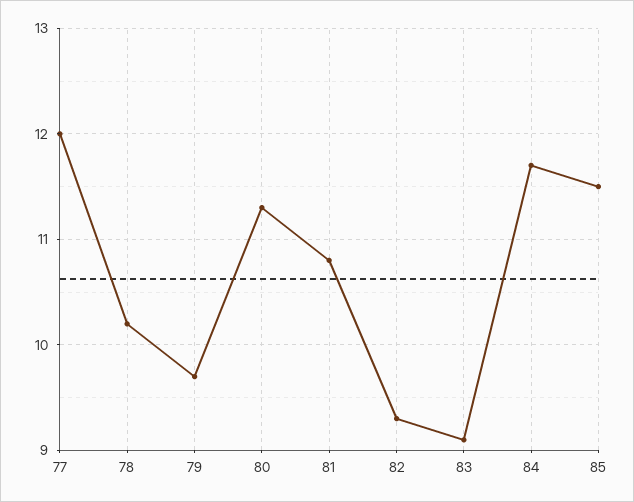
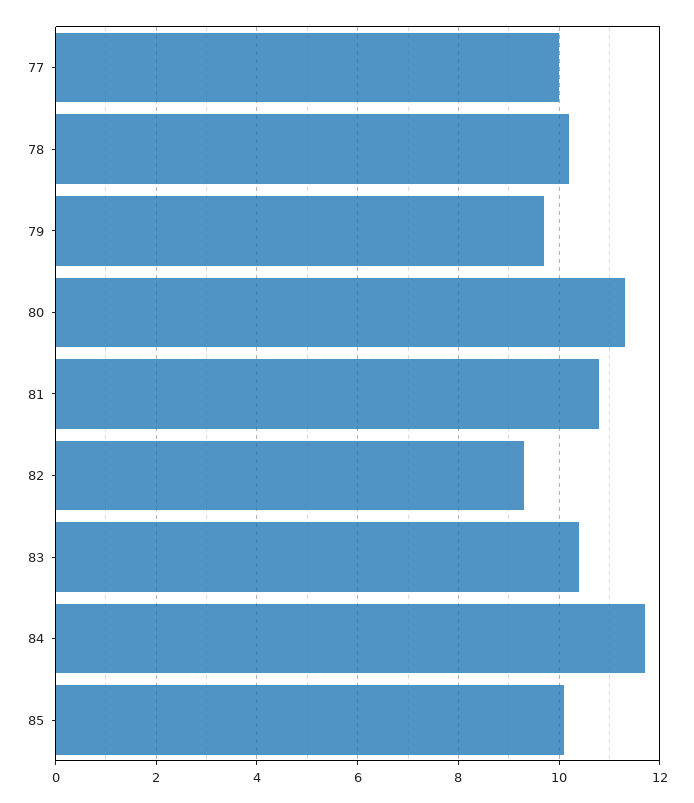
  {
-   "77": 12,
+   "77": 10,
    "78": 10.2,
    "79": 9.7,
    "80": 11.3,
    "81": 10.8,
    "82": 9.3,
-   "83": 9.1,
+   "83": 10.5,
    "84": 11.7,
-   "85": 11.5
+   "85": 10
  }

